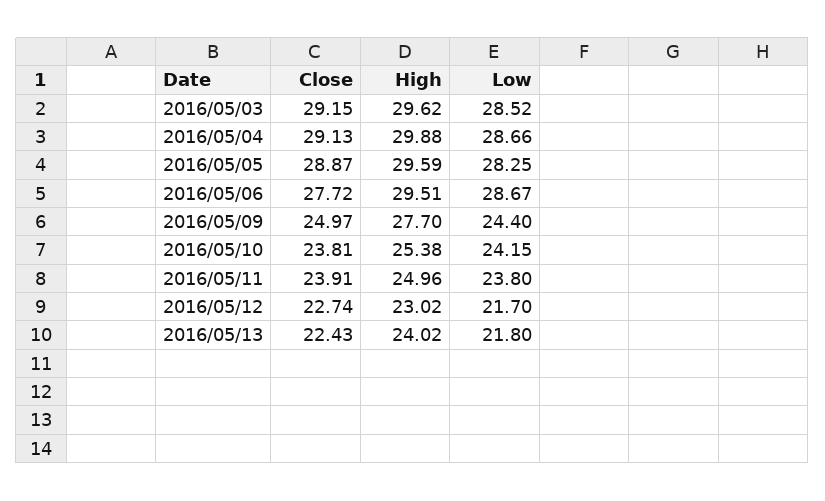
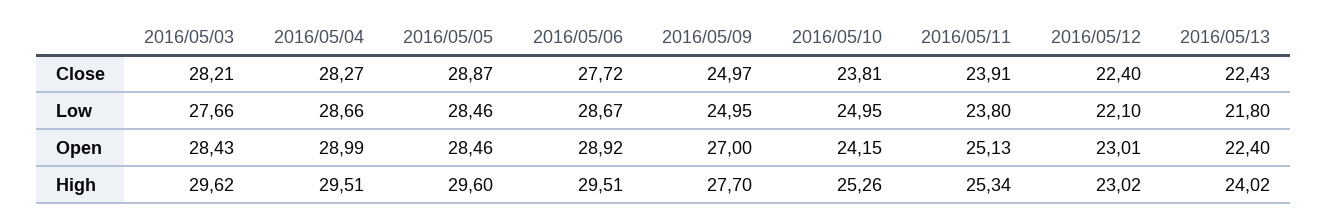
  {
    "Close": {
-     "2016/05/03": 29.15,
+     "2016/05/03": 28.21,
-     "2016/05/04": 29.13,
+     "2016/05/04": 28.27,
      "2016/05/05": 28.87,
      "2016/05/06": 27.72,
      "2016/05/09": 24.97,
      "2016/05/10": 23.81,
      "2016/05/11": 23.91,
-     "2016/05/12": 22.74,
+     "2016/05/12": 22.4,
      "2016/05/13": 22.43
    },
    "High": {
      "2016/05/03": 29.62,
-     "2016/05/04": 29.88,
+     "2016/05/04": 29.51,
-     "2016/05/05": 29.59,
+     "2016/05/05": 29.6,
      "2016/05/06": 29.51,
      "2016/05/09": 27.7,
-     "2016/05/10": 25.38,
+     "2016/05/10": 25.26,
-     "2016/05/11": 24.96,
+     "2016/05/11": 25.34,
      "2016/05/12": 23.02,
      "2016/05/13": 24.02
    },
    "Low": {
-     "2016/05/03": 28.52,
+     "2016/05/03": 27.66,
      "2016/05/04": 28.66,
-     "2016/05/05": 28.25,
+     "2016/05/05": 28.46,
      "2016/05/06": 28.67,
-     "2016/05/09": 24.4,
+     "2016/05/09": 24.95,
-     "2016/05/10": 24.15,
+     "2016/05/10": 24.95,
      "2016/05/11": 23.8,
-     "2016/05/12": 21.7,
+     "2016/05/12": 22.1,
      "2016/05/13": 21.8
-   }
+   },
+   "Open": {
+     "2016/05/03": 28.43,
+     "2016/05/04": 28.99,
+     "2016/05/05": 28.46,
+     "2016/05/06": 28.92,
+     "2016/05/09": 27,
+     "2016/05/10": 24.15,
+     "2016/05/11": 25.13,
+     "2016/05/12": 23.01,
+     "2016/05/13": 22.4
+   }
  }

